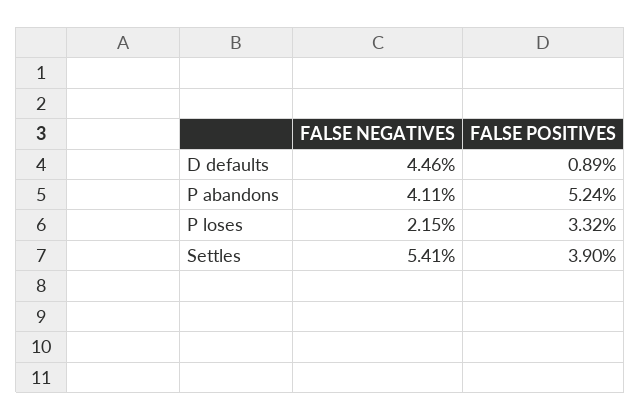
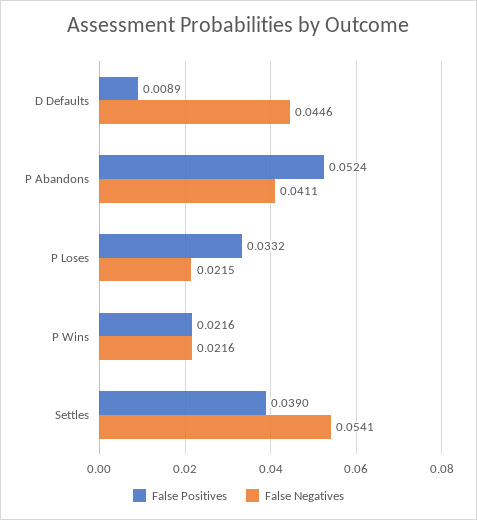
  {
    "FALSE NEGATIVES": {
      "D defaults": 0.0446,
      "P abandons": 0.0411,
      "P loses": 0.0215,
-     "Settles": 0.0541
+     "Settles": 0.0541,
+     "P Wins": 0.0216
    },
    "FALSE POSITIVES": {
      "D defaults": 0.0089,
      "P abandons": 0.0524,
      "P loses": 0.0332,
-     "Settles": 0.039
+     "Settles": 0.039,
+     "P Wins": 0.0216
    }
  }

